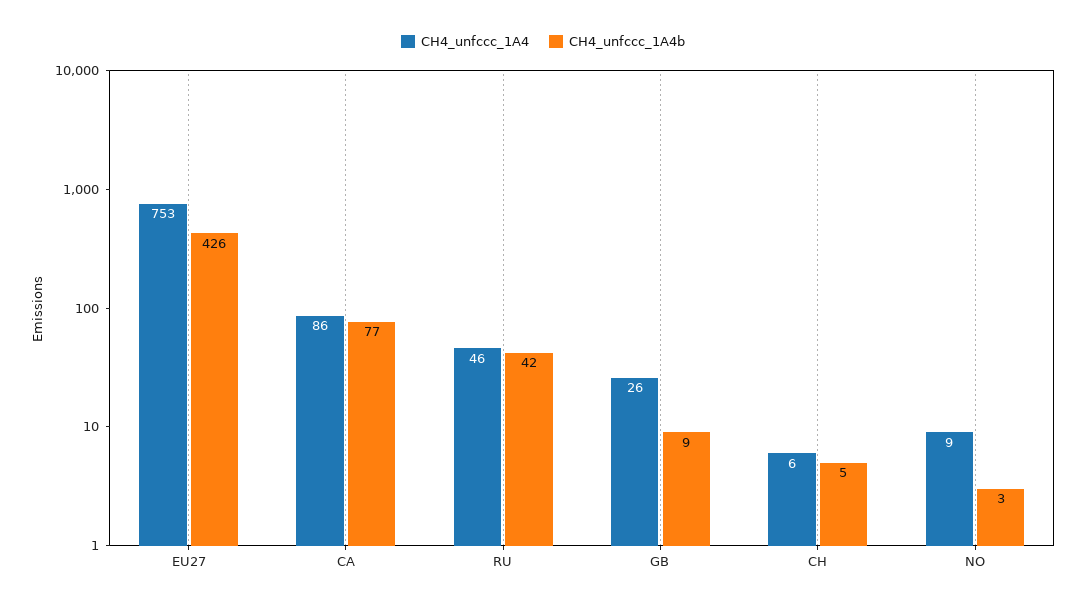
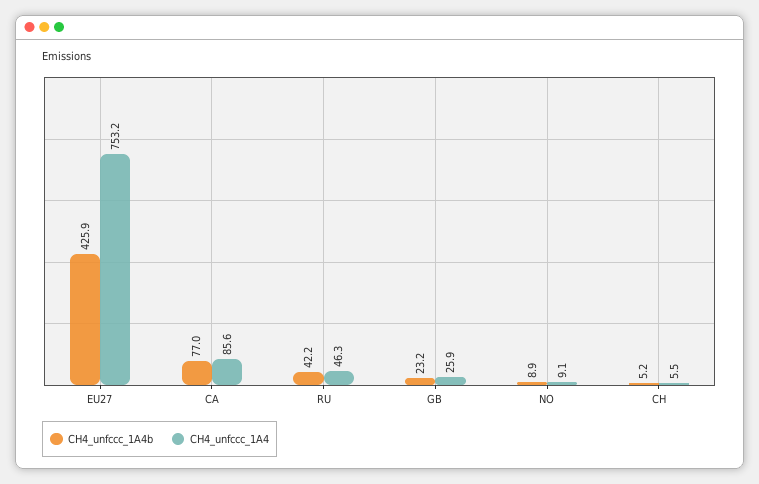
  {
    "CH4_unfccc_1A4": {
      "EU27": 753.2,
      "CA": 85.6,
      "RU": 46.3,
      "GB": 25.9,
      "CH": 5.5,
      "NO": 9.1
    },
    "CH4_unfccc_1A4b": {
      "EU27": 425.9,
      "CA": 77,
      "RU": 42.2,
-     "GB": 9,
+     "GB": 23.2,
      "CH": 5.2,
-     "NO": 3
+     "NO": 8.9
    }
  }

